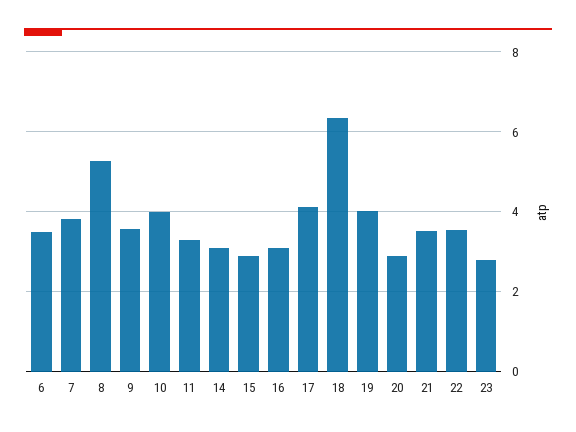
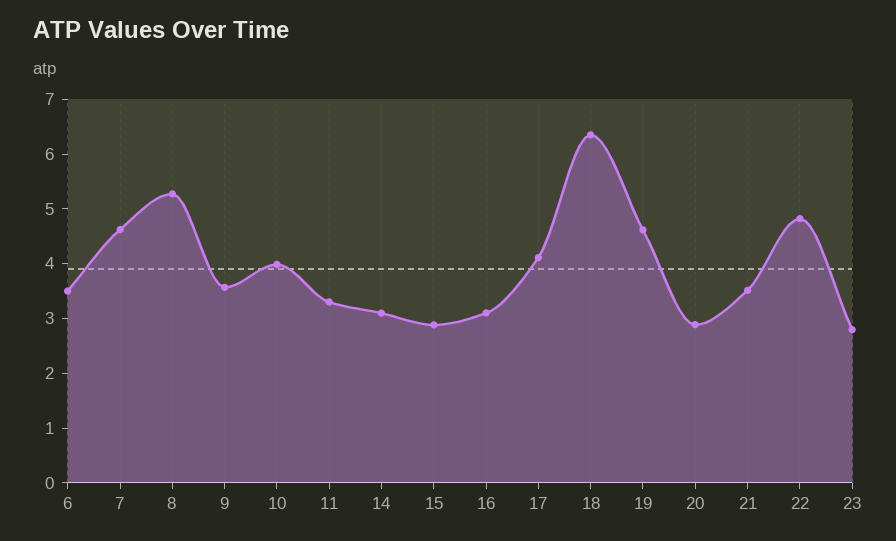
  {
    "6": 3.4,
-   "7": 3.8,
+   "7": 4.6,
    "8": 5.2,
    "9": 3.6,
    "10": 4,
    "11": 3.4,
    "14": 3,
    "15": 2.8,
    "16": 3.2,
    "17": 4.2,
    "18": 6.4,
-   "19": 4,
+   "19": 4.6,
    "20": 2.8,
    "21": 3.6,
-   "22": 3.6,
+   "22": 4.8,
    "23": 2.8
  }

